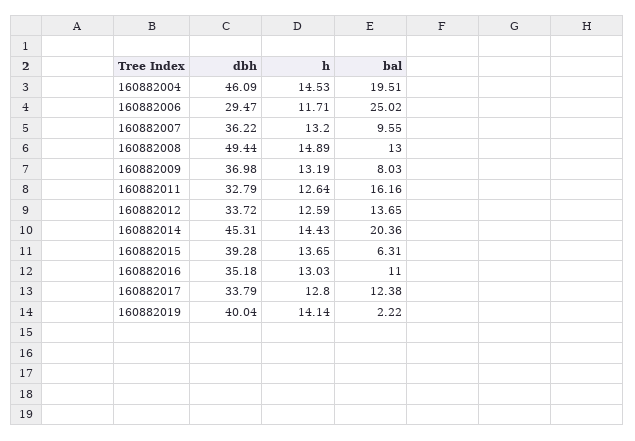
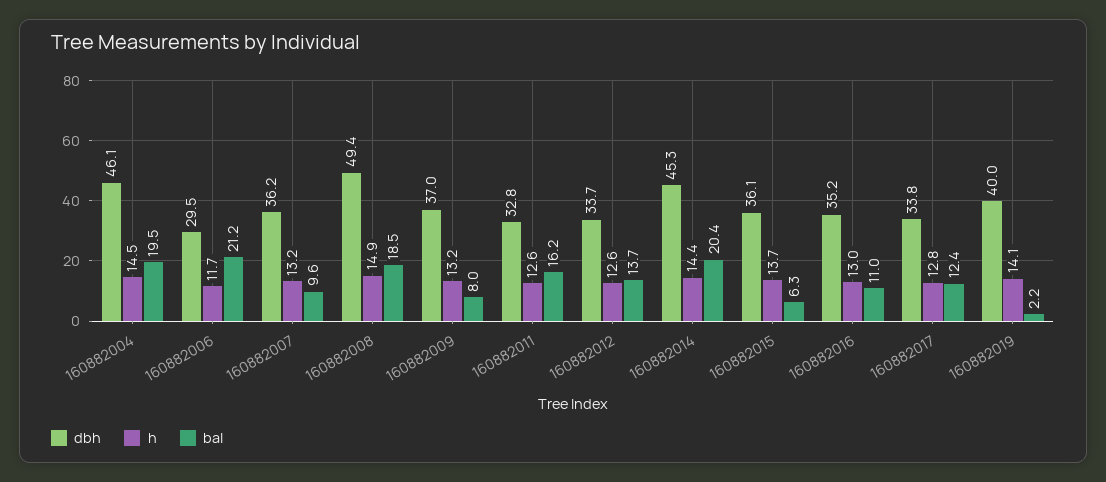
  {
    "dbh": {
      "160882004": 46.09,
      "160882006": 29.47,
      "160882007": 36.22,
      "160882008": 49.44,
      "160882009": 36.98,
      "160882011": 32.79,
      "160882012": 33.72,
      "160882014": 45.31,
-     "160882015": 39.28,
+     "160882015": 36.1,
      "160882016": 35.18,
      "160882017": 33.79,
      "160882019": 40.04
    },
    "h": {
      "160882004": 14.53,
      "160882006": 11.71,
      "160882007": 13.2,
      "160882008": 14.89,
      "160882009": 13.19,
      "160882011": 12.64,
      "160882012": 12.59,
      "160882014": 14.43,
      "160882015": 13.65,
      "160882016": 13.03,
      "160882017": 12.8,
      "160882019": 14.14
    },
    "bal": {
      "160882004": 19.51,
-     "160882006": 25.02,
+     "160882006": 21.2,
      "160882007": 9.55,
-     "160882008": 13,
+     "160882008": 18.5,
      "160882009": 8.03,
      "160882011": 16.16,
      "160882012": 13.65,
      "160882014": 20.36,
      "160882015": 6.31,
      "160882016": 11,
      "160882017": 12.38,
      "160882019": 2.22
    }
  }

